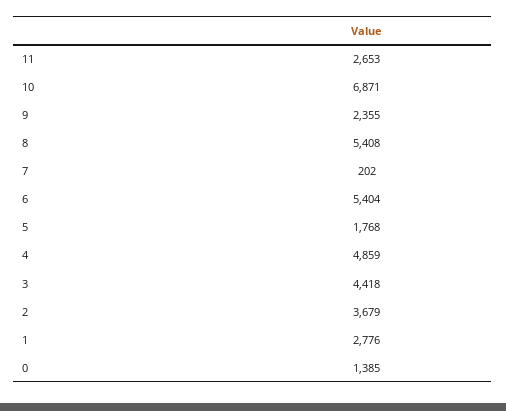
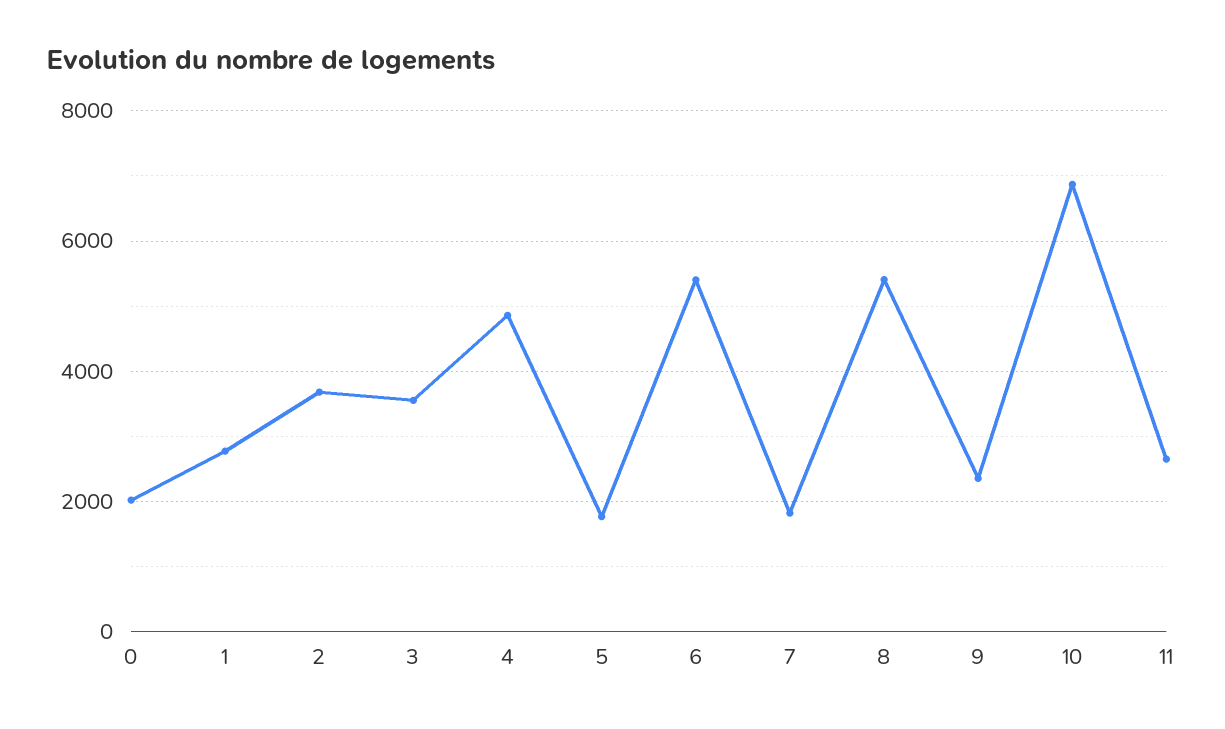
  {
    "11": 2653,
    "10": 6871,
    "9": 2355,
    "8": 5408,
-   "7": 202,
+   "7": 1800,
    "6": 5404,
    "5": 1768,
    "4": 4859,
-   "3": 4418,
+   "3": 3600,
    "2": 3679,
    "1": 2776,
-   "0": 1385
+   "0": 2000
  }

